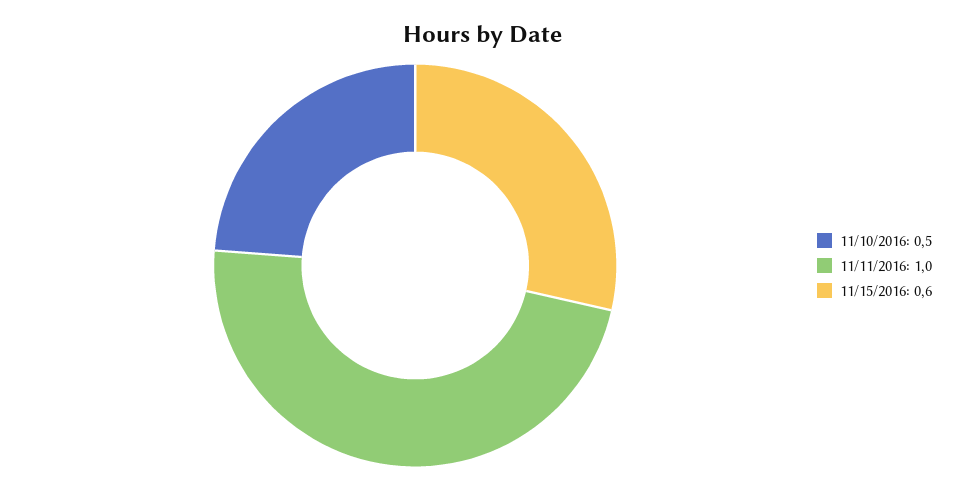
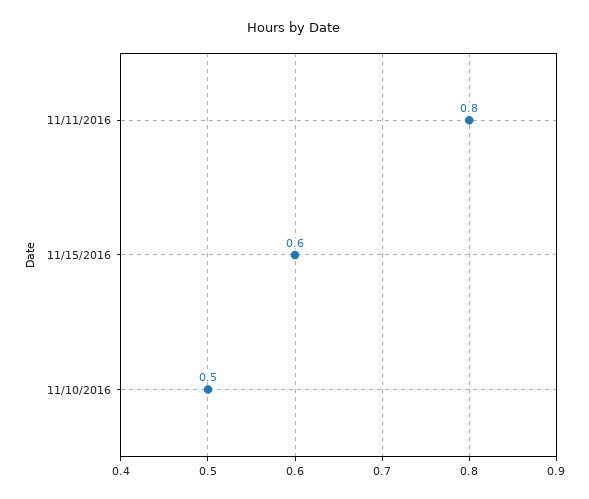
  {
    "11/10/2016": 0.5,
-   "11/11/2016": 1,
+   "11/11/2016": 0.8,
    "11/15/2016": 0.6
  }

